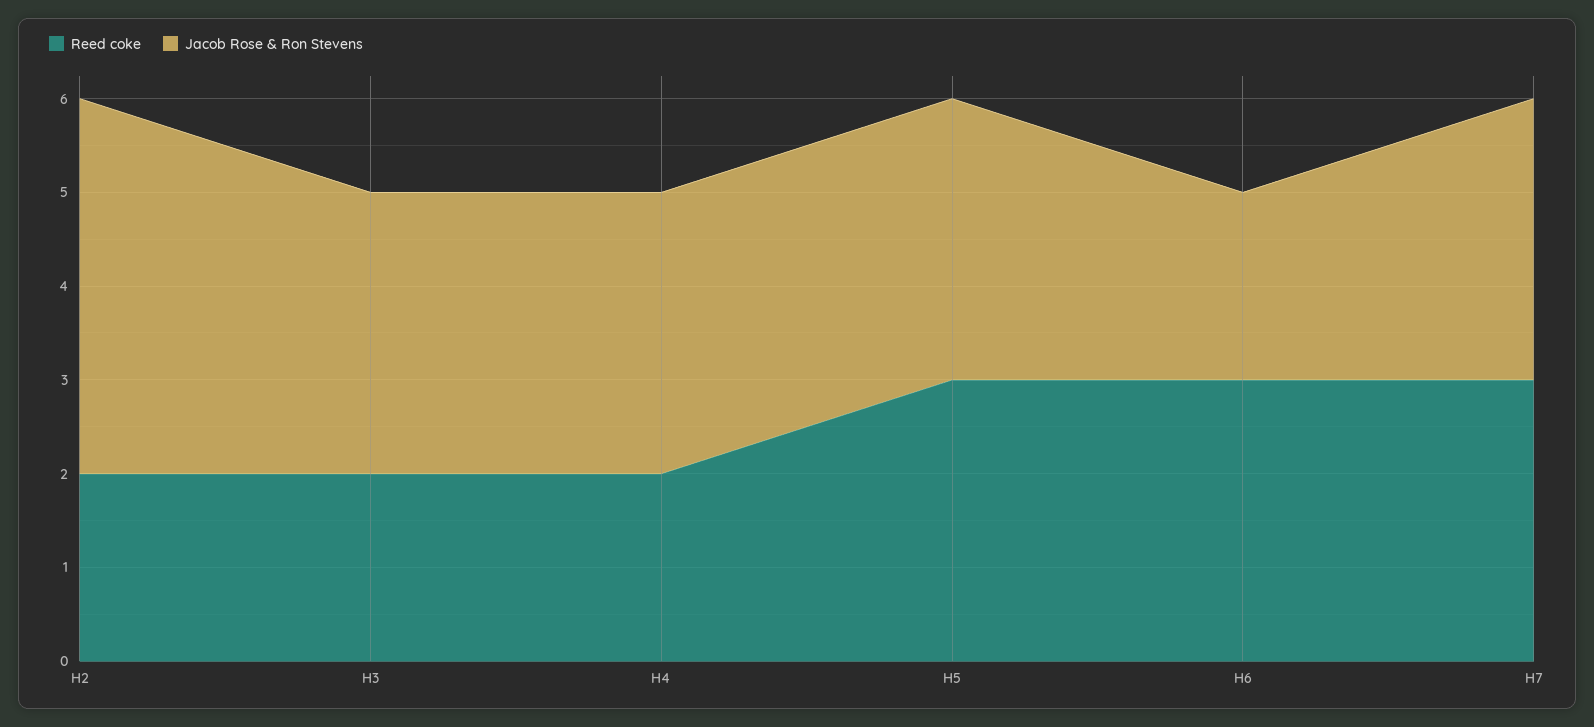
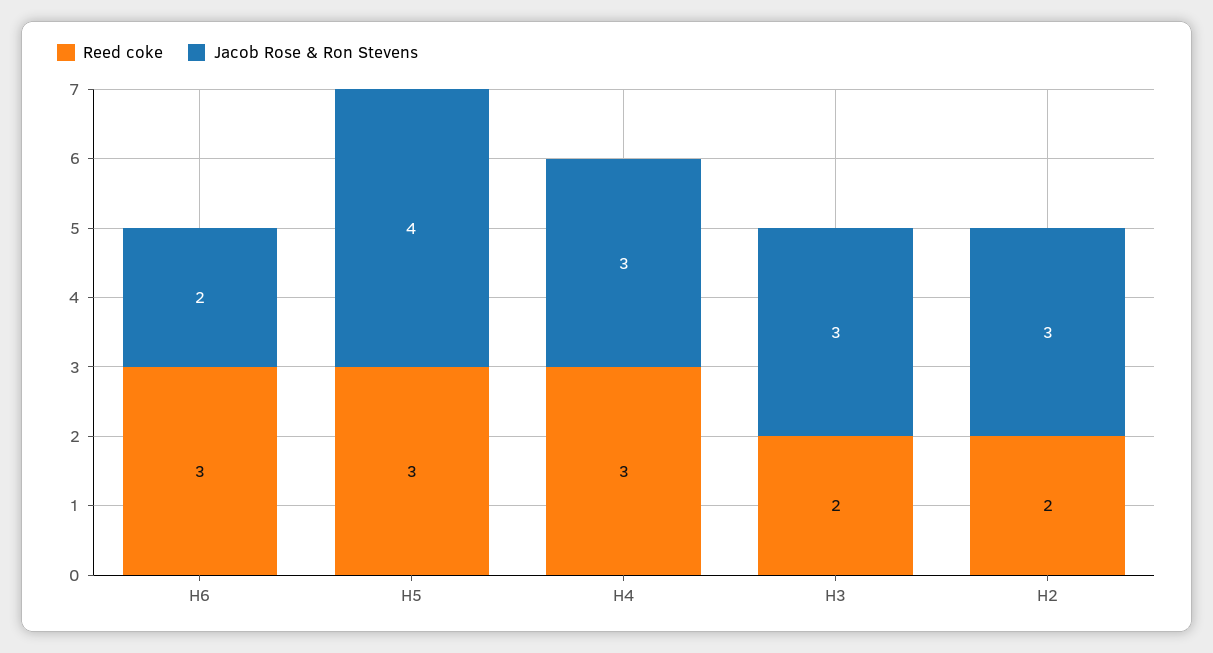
  {
    "Reed coke": {
      "H2": 2,
      "H3": 2,
-     "H4": 2,
+     "H4": 3,
      "H5": 3,
-     "H6": 3,
+     "H6": 3
-     "H7": 3
    },
    "Jacob Rose & Ron Stevens": {
-     "H2": 4,
+     "H2": 3,
      "H3": 3,
      "H4": 3,
-     "H5": 3,
+     "H5": 4,
-     "H6": 2,
+     "H6": 2
-     "H7": 3
    }
  }

